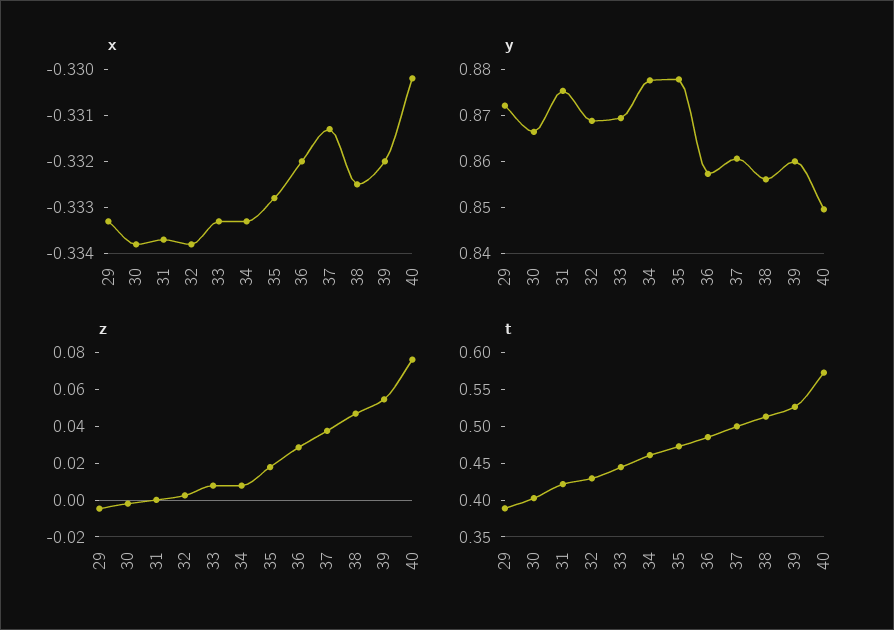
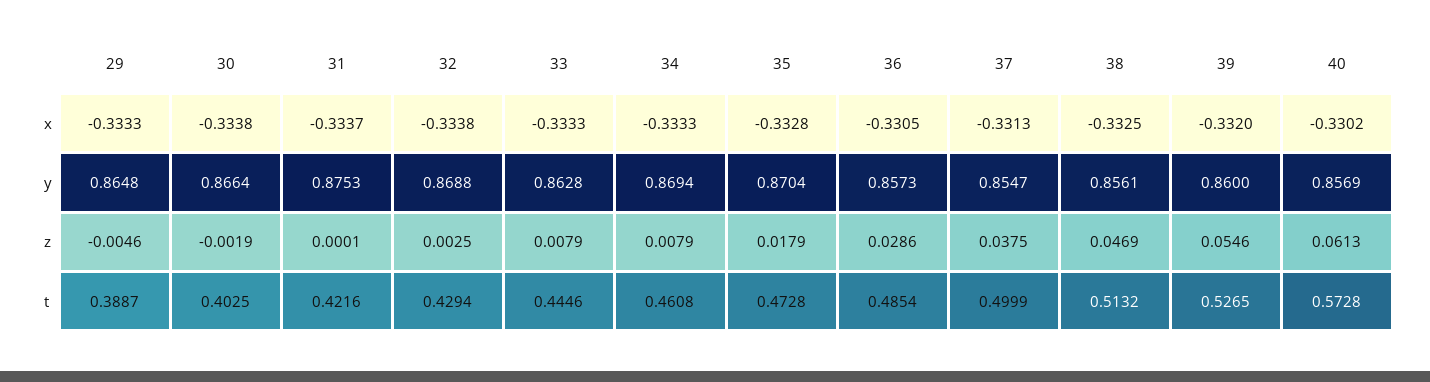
  {
    "x": {
      "29": -0.3333,
      "30": -0.3338,
      "31": -0.3337,
      "32": -0.3338,
      "33": -0.3333,
      "34": -0.3333,
      "35": -0.3328,
-     "36": -0.332,
+     "36": -0.3305,
      "37": -0.3313,
      "38": -0.3325,
      "39": -0.332,
      "40": -0.3302
    },
    "y": {
-     "29": 0.872,
+     "29": 0.8648,
      "30": 0.8664,
      "31": 0.8753,
      "32": 0.8688,
-     "33": 0.87,
+     "33": 0.8628,
-     "34": 0.878,
+     "34": 0.8694,
-     "35": 0.878,
+     "35": 0.8704,
      "36": 0.8573,
-     "37": 0.86,
+     "37": 0.8547,
      "38": 0.8561,
      "39": 0.86,
-     "40": 0.85
+     "40": 0.8569
    },
    "z": {
      "29": -0.0046,
      "30": -0.0019,
      "31": 0.0001,
      "32": 0.0025,
      "33": 0.0079,
      "34": 0.0079,
      "35": 0.0179,
      "36": 0.0286,
      "37": 0.0375,
      "38": 0.0469,
      "39": 0.0546,
-     "40": 0.075
+     "40": 0.0613
    },
    "t": {
      "29": 0.3887,
      "30": 0.4025,
      "31": 0.4216,
      "32": 0.4294,
      "33": 0.4446,
      "34": 0.4608,
      "35": 0.4728,
      "36": 0.4854,
      "37": 0.4999,
      "38": 0.5132,
      "39": 0.5265,
      "40": 0.5728
    }
  }

